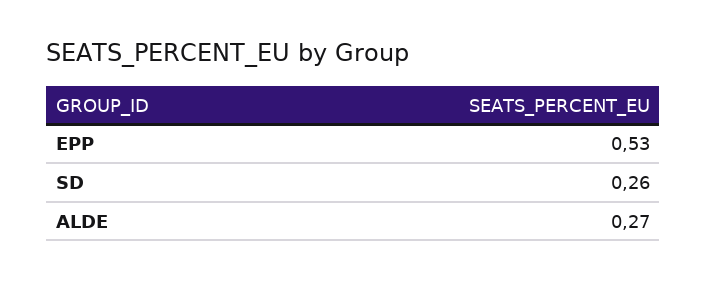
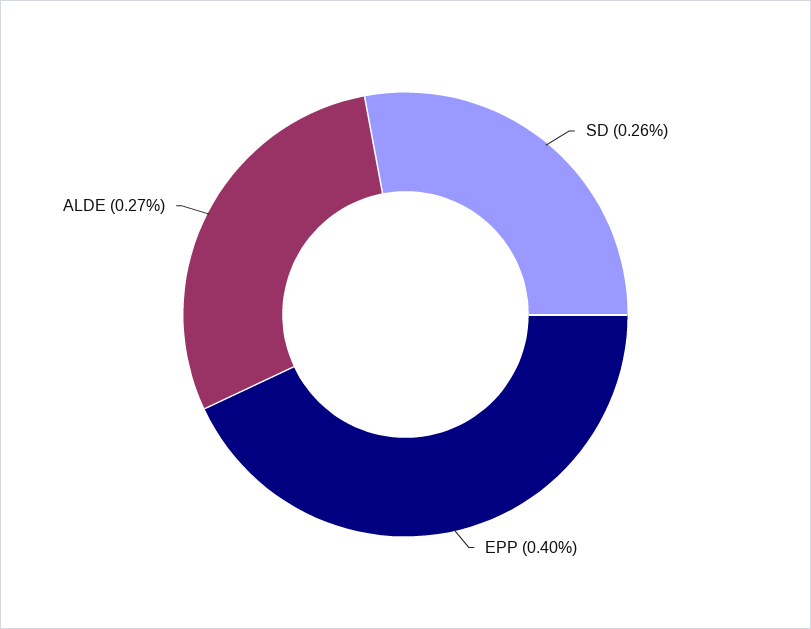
  {
-   "EPP": 0.53,
+   "EPP": 0.4,
    "SD": 0.26,
    "ALDE": 0.27
  }

